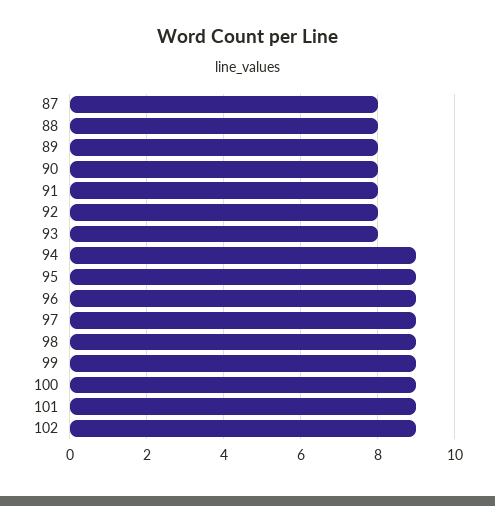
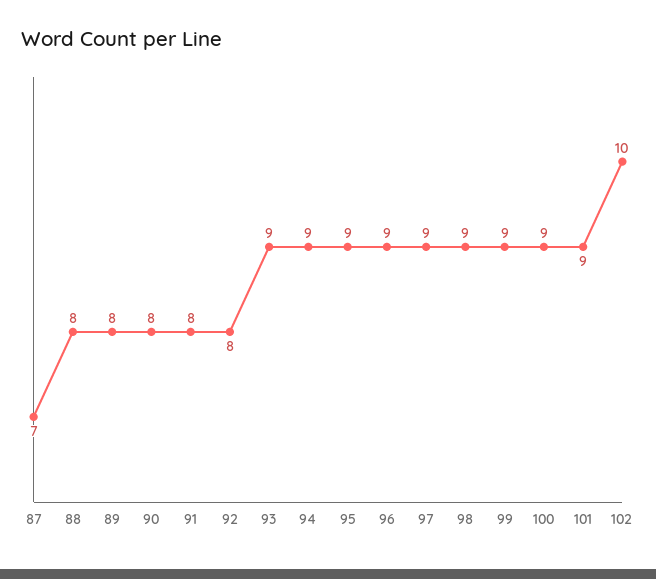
  {
-   "87": 8,
+   "87": 7,
    "88": 8,
    "89": 8,
    "90": 8,
    "91": 8,
    "92": 8,
-   "93": 8,
+   "93": 9,
    "94": 9,
    "95": 9,
    "96": 9,
    "97": 9,
    "98": 9,
    "99": 9,
    "100": 9,
    "101": 9,
-   "102": 9
+   "102": 10
  }

